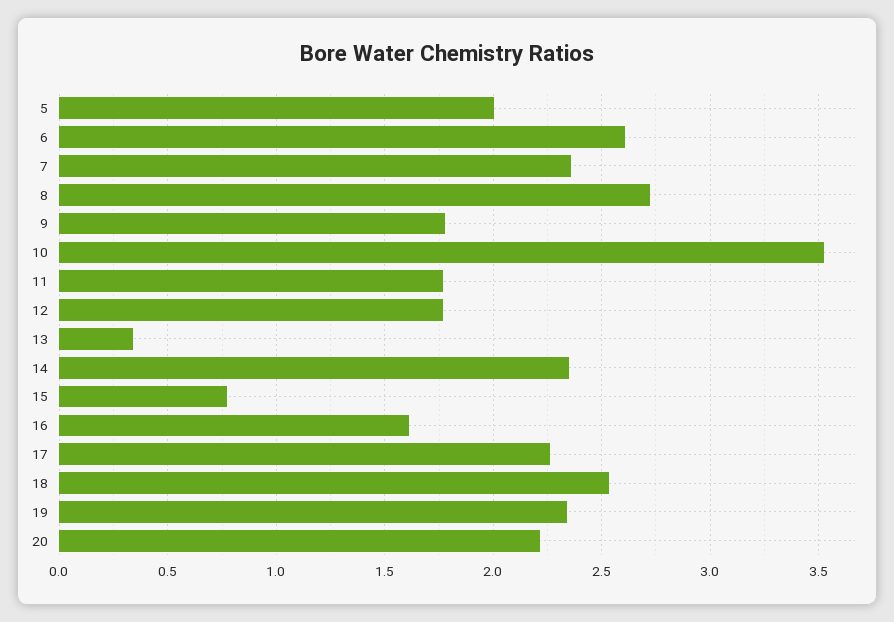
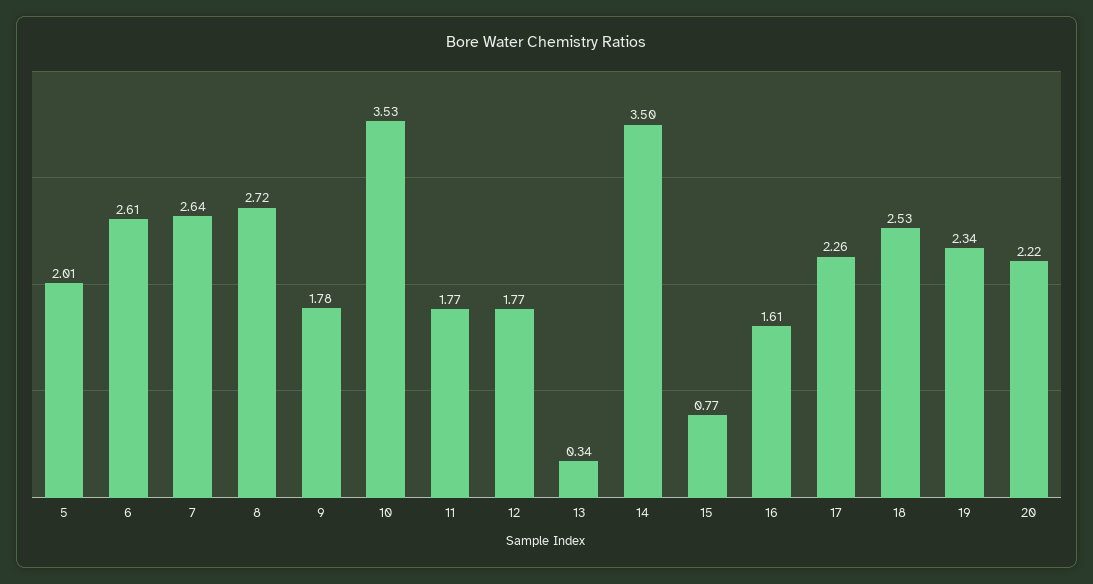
  {
    "5": 2.01,
    "6": 2.61,
-   "7": 2.35,
+   "7": 2.64,
    "8": 2.72,
    "9": 1.78,
    "10": 3.53,
    "11": 1.77,
    "12": 1.77,
    "13": 0.34,
-   "14": 2.35,
+   "14": 3.5,
    "15": 0.77,
    "16": 1.61,
    "17": 2.26,
    "18": 2.53,
    "19": 2.34,
    "20": 2.22
  }

